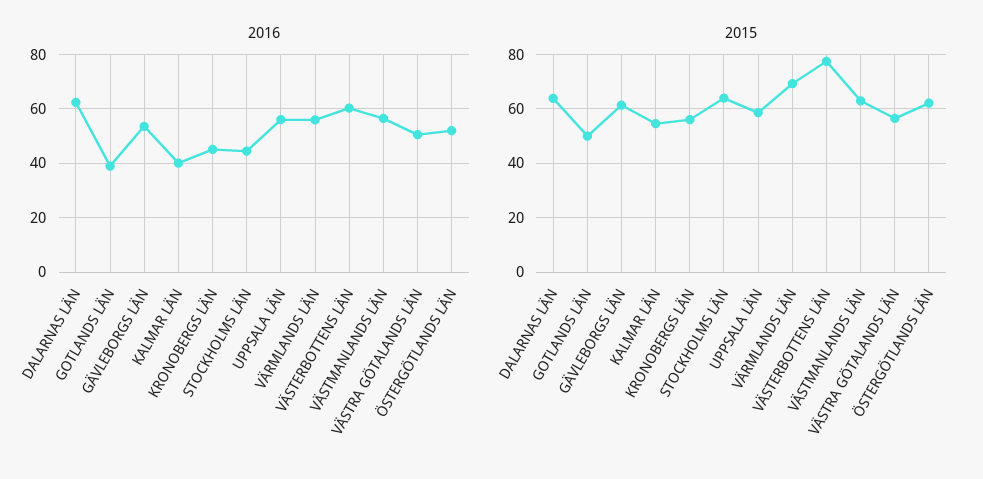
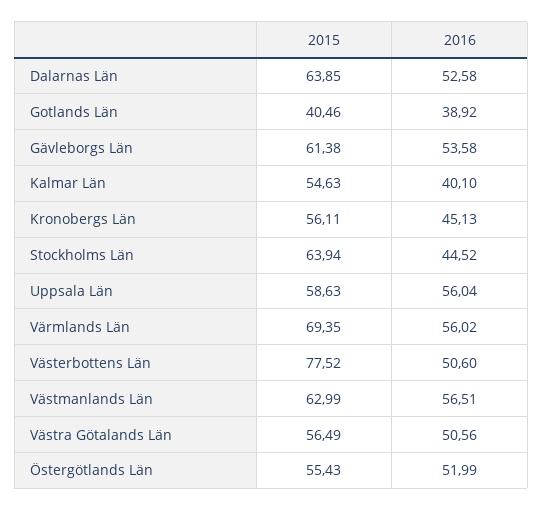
  {
    "2016": {
-     "DALARNAS LÄN": 62.5,
+     "DALARNAS LÄN": 52.58,
      "GOTLANDS LÄN": 38.92,
      "GÄVLEBORGS LÄN": 53.58,
      "KALMAR LÄN": 40.1,
      "KRONOBERGS LÄN": 45.13,
      "STOCKHOLMS LÄN": 44.52,
      "UPPSALA LÄN": 56.04,
      "VÄRMLANDS LÄN": 56.02,
-     "VÄSTERBOTTENS LÄN": 60,
+     "VÄSTERBOTTENS LÄN": 50.6,
      "VÄSTMANLANDS LÄN": 56.51,
      "VÄSTRA GÖTALANDS LÄN": 50.56,
      "ÖSTERGÖTLANDS LÄN": 51.99
    },
    "2015": {
      "DALARNAS LÄN": 63.85,
-     "GOTLANDS LÄN": 50,
+     "GOTLANDS LÄN": 40.46,
      "GÄVLEBORGS LÄN": 61.38,
      "KALMAR LÄN": 54.63,
      "KRONOBERGS LÄN": 56.11,
      "STOCKHOLMS LÄN": 63.94,
      "UPPSALA LÄN": 58.63,
      "VÄRMLANDS LÄN": 69.35,
      "VÄSTERBOTTENS LÄN": 77.52,
      "VÄSTMANLANDS LÄN": 62.99,
      "VÄSTRA GÖTALANDS LÄN": 56.49,
-     "ÖSTERGÖTLANDS LÄN": 62.5
+     "ÖSTERGÖTLANDS LÄN": 55.43
    }
  }

